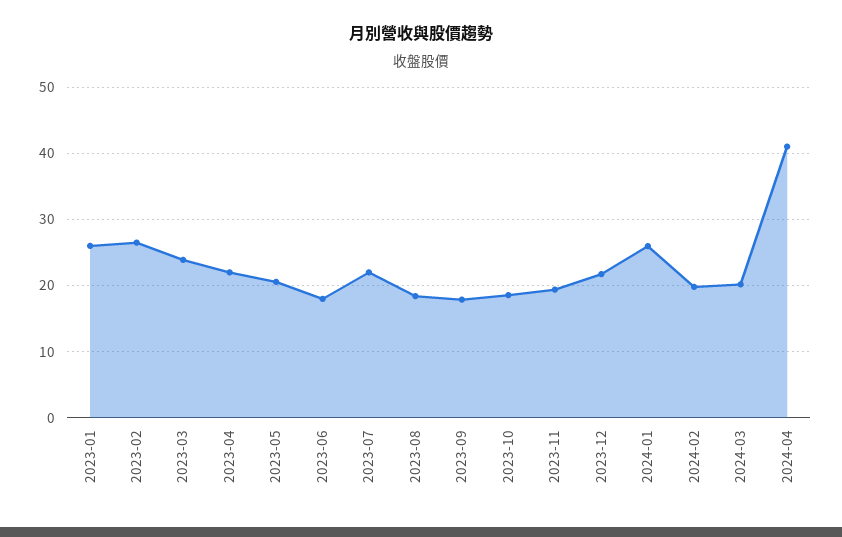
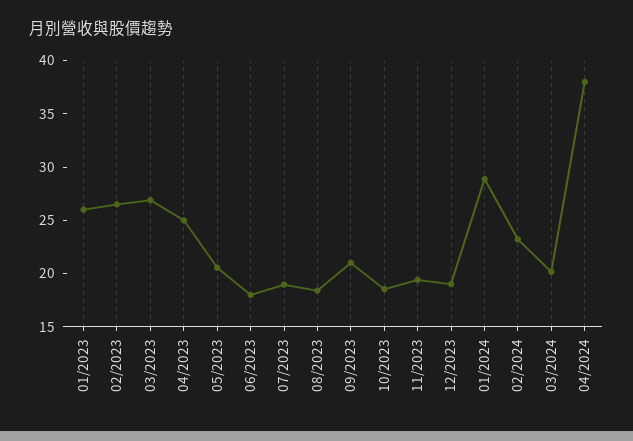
  {
    "2023-01": 26,
    "2023-02": 27,
-   "2023-03": 24,
+   "2023-03": 27,
-   "2023-04": 22,
+   "2023-04": 25,
    "2023-05": 21,
    "2023-06": 18,
-   "2023-07": 22,
+   "2023-07": 19,
    "2023-08": 18,
-   "2023-09": 18,
+   "2023-09": 21,
    "2023-10": 19,
    "2023-11": 19,
-   "2023-12": 22,
+   "2023-12": 19,
-   "2024-01": 26,
+   "2024-01": 29,
-   "2024-02": 20,
+   "2024-02": 23,
    "2024-03": 20,
-   "2024-04": 41
+   "2024-04": 38
  }

